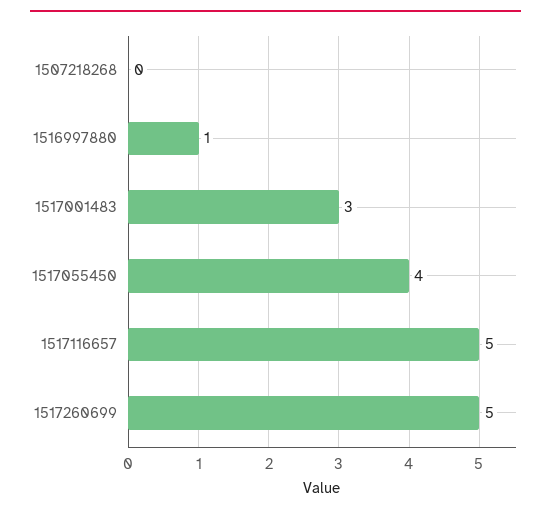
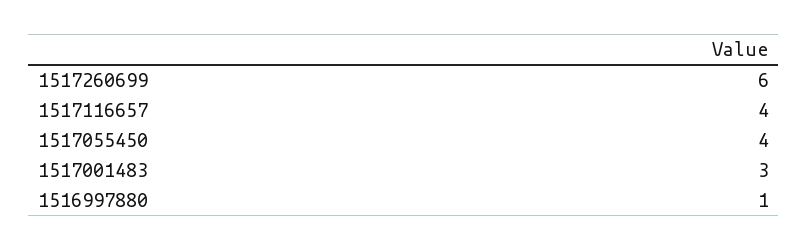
  {
-   "1507218268": 0,
    "1516997880": 1,
    "1517001483": 3,
    "1517055450": 4,
-   "1517116657": 5,
+   "1517116657": 4,
-   "1517260699": 5
+   "1517260699": 6
  }

